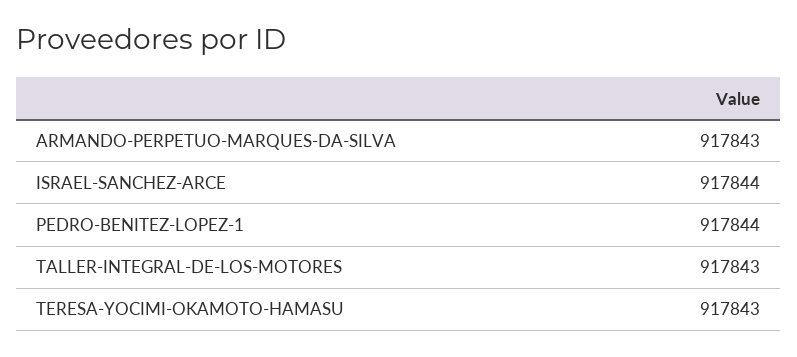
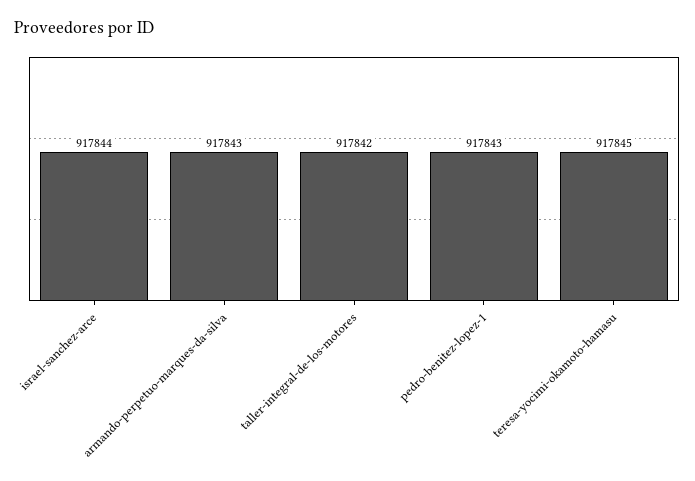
  {
    "ARMANDO-PERPETUO-MARQUES-DA-SILVA": 917843,
    "ISRAEL-SANCHEZ-ARCE": 917844,
-   "PEDRO-BENITEZ-LOPEZ-1": 917844,
+   "PEDRO-BENITEZ-LOPEZ-1": 917843,
-   "TALLER-INTEGRAL-DE-LOS-MOTORES": 917843,
+   "TALLER-INTEGRAL-DE-LOS-MOTORES": 917842,
-   "TERESA-YOCIMI-OKAMOTO-HAMASU": 917843
+   "TERESA-YOCIMI-OKAMOTO-HAMASU": 917845
  }

